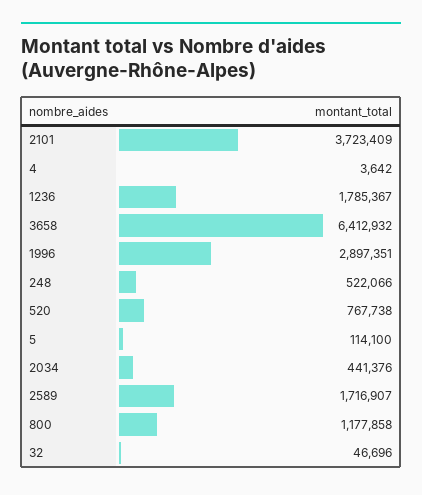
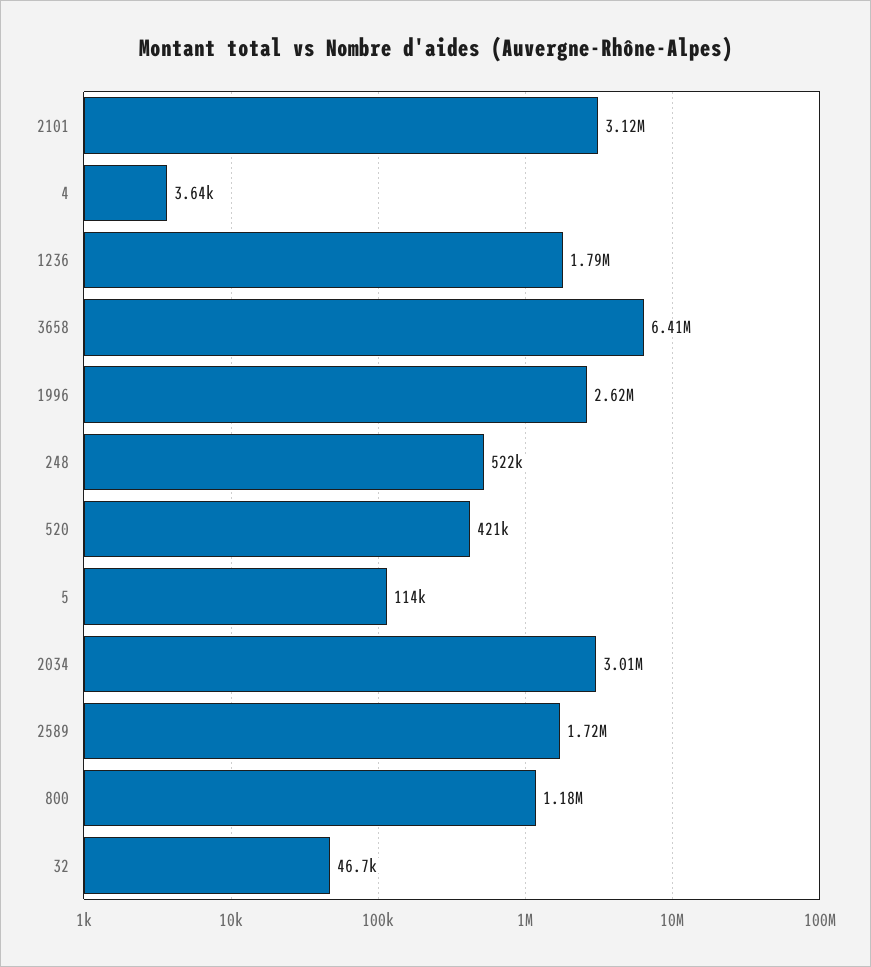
  {
-   "2101": 3723409,
+   "2101": 3120000,
    "4": 3642,
    "1236": 1785367,
    "3658": 6412932,
-   "1996": 2897351,
+   "1996": 2620000,
    "248": 522066,
-   "520": 767738,
+   "520": 421000,
    "5": 114100,
-   "2034": 441376,
+   "2034": 3010000,
    "2589": 1716907,
    "800": 1177858,
    "32": 46696
  }

